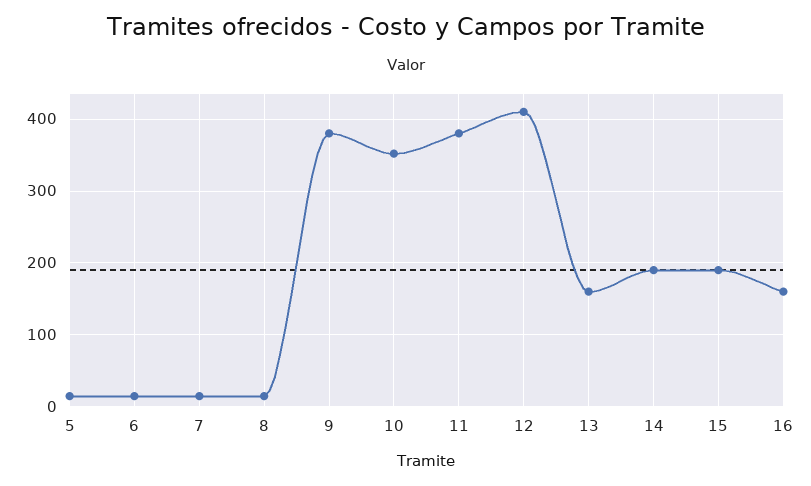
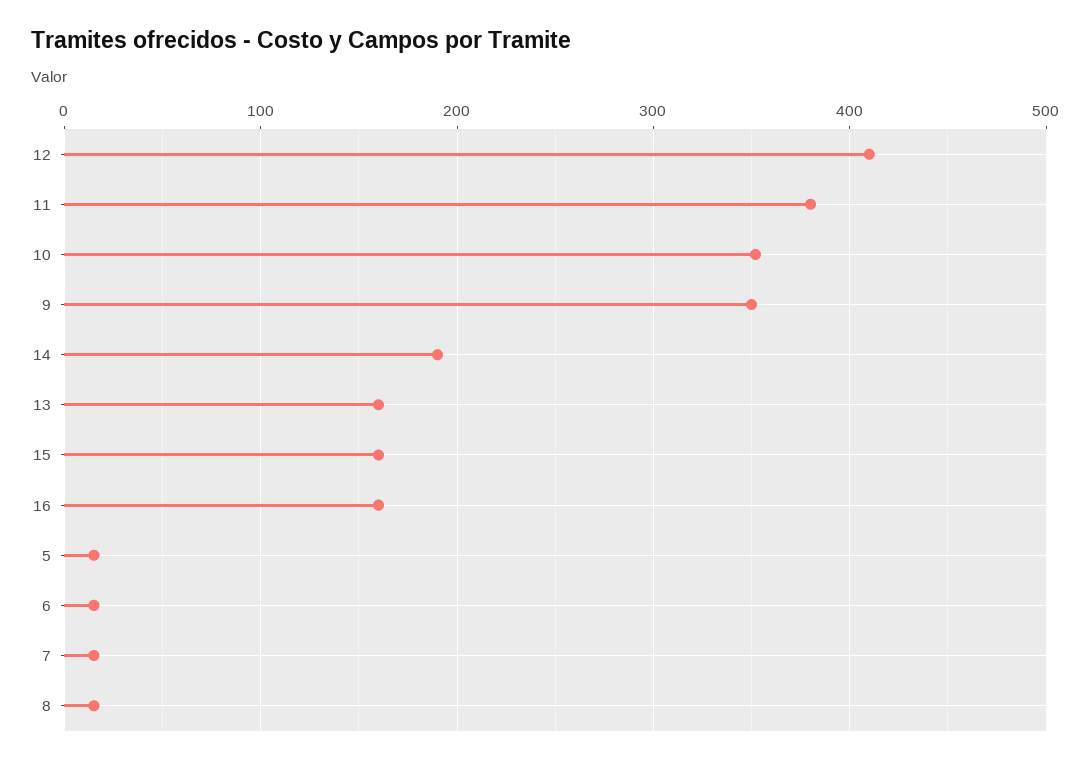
  {
    "5": 20,
    "6": 20,
    "7": 20,
    "8": 20,
-   "9": 380,
+   "9": 350,
    "10": 350,
    "11": 380,
    "12": 410,
    "13": 160,
    "14": 190,
-   "15": 190,
+   "15": 160,
    "16": 160
  }

